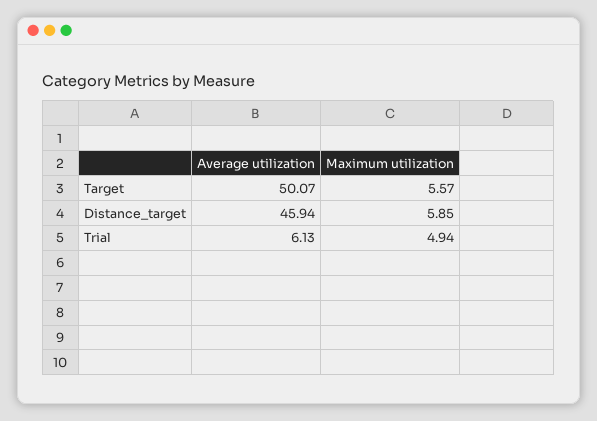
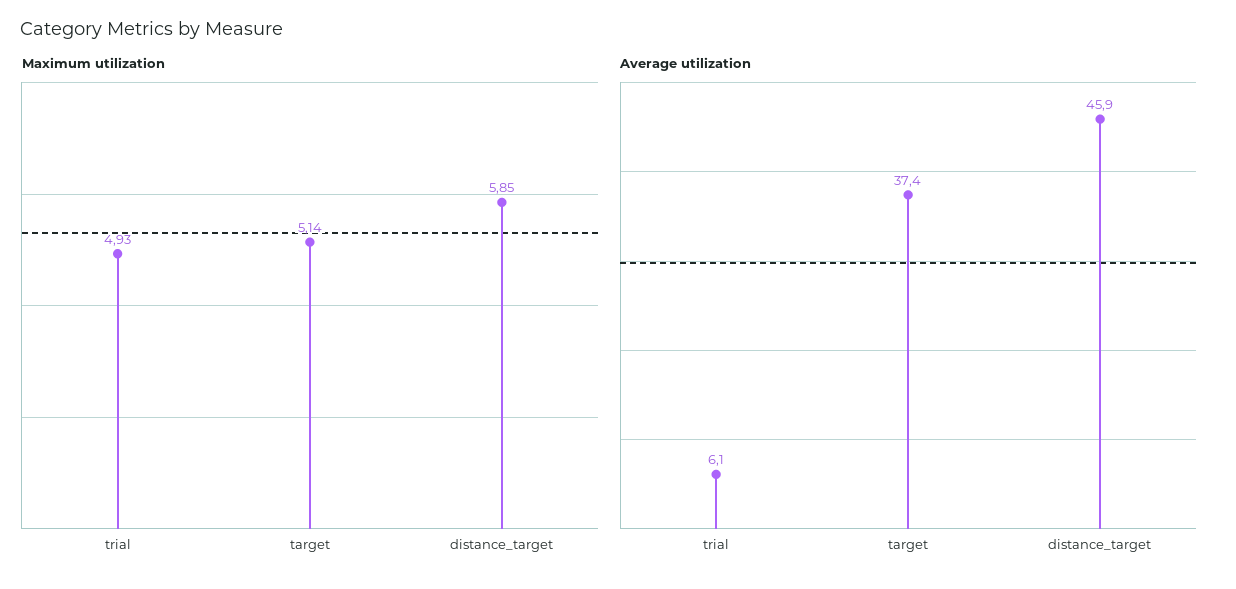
  {
    "Average utilization": {
-     "Target": 50.07,
+     "Target": 37.4,
      "Distance_target": 45.94,
      "Trial": 6.13
    },
    "Maximum utilization": {
-     "Target": 5.57,
+     "Target": 5.14,
      "Distance_target": 5.85,
-     "Trial": 4.94
+     "Trial": 4.93
    }
  }

